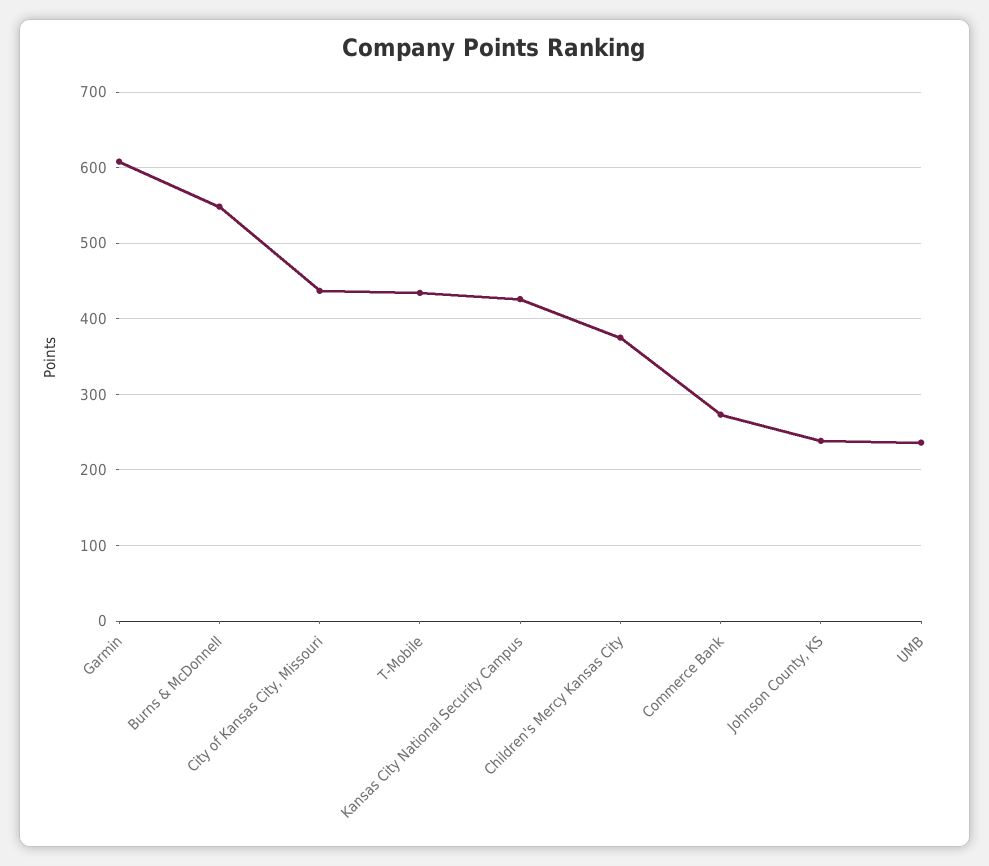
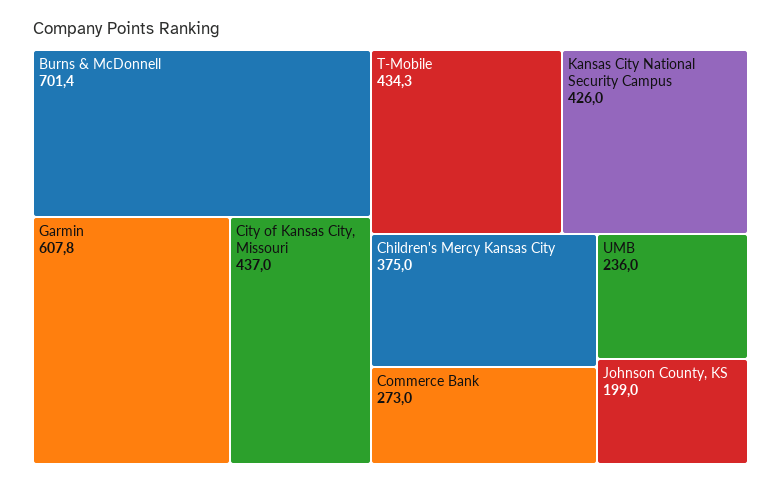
  {
    "Garmin": 607.8,
-   "Burns & McDonnell": 550,
+   "Burns & McDonnell": 701.4,
    "City of Kansas City, Missouri": 437,
    "T-Mobile": 434.3,
    "Kansas City National Security Campus": 426,
    "Children's Mercy Kansas City": 375,
    "Commerce Bank": 273,
-   "Johnson County, KS": 240,
+   "Johnson County, KS": 199,
    "UMB": 236
  }

